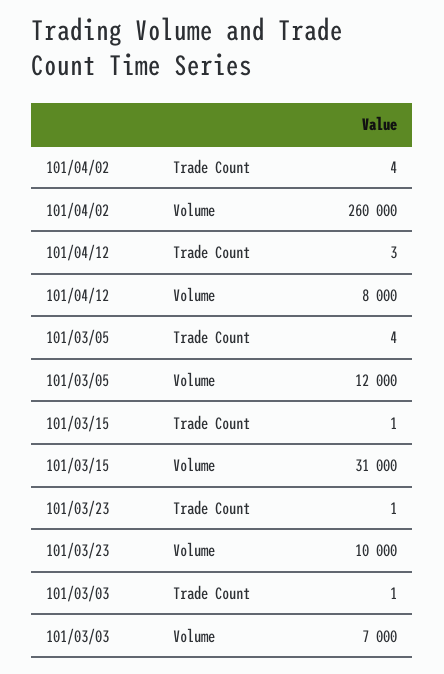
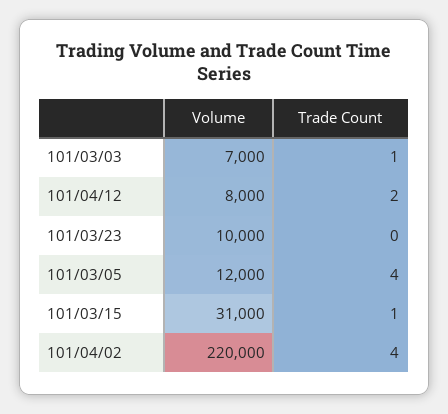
  {
    "101/04/02": {
      "Trade Count": 4,
-     "Volume": 260000
+     "Volume": 220000
    },
    "101/04/12": {
-     "Trade Count": 3,
+     "Trade Count": 2,
      "Volume": 8000
    },
    "101/03/05": {
      "Trade Count": 4,
      "Volume": 12000
    },
    "101/03/15": {
      "Trade Count": 1,
      "Volume": 31000
    },
    "101/03/23": {
-     "Trade Count": 1,
+     "Trade Count": 0,
      "Volume": 10000
    },
    "101/03/03": {
      "Trade Count": 1,
      "Volume": 7000
    }
  }

